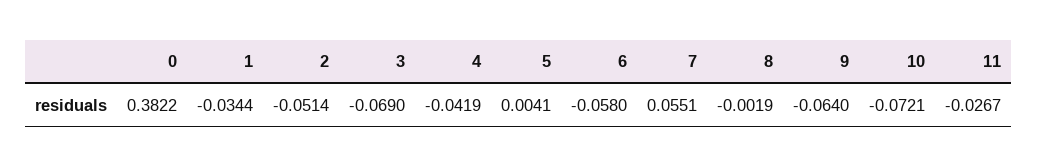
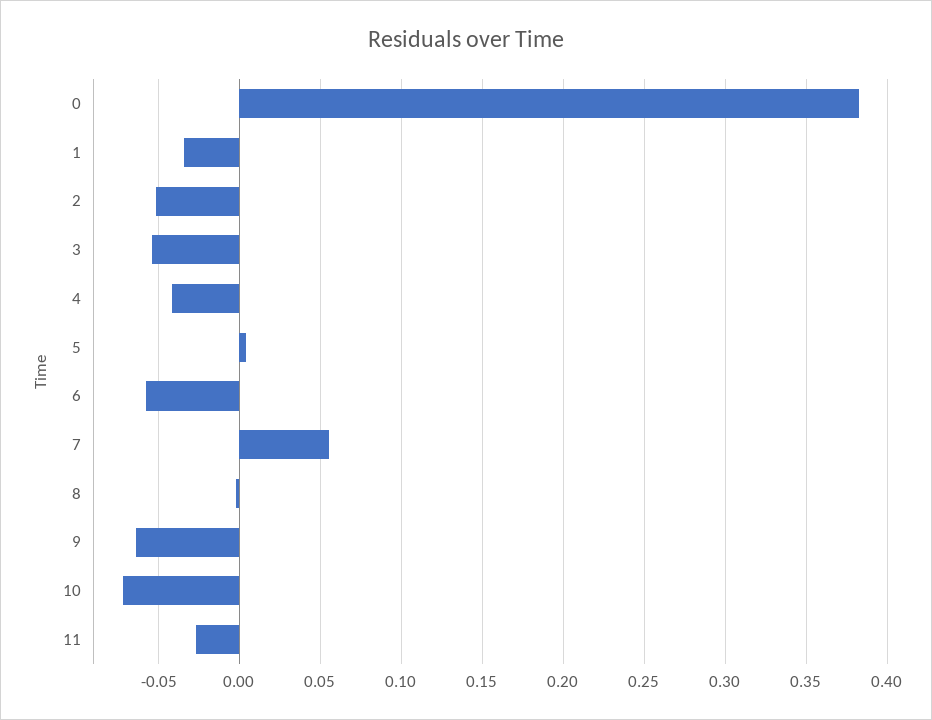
  {
    "0": 0.3822,
    "1": -0.0344,
    "2": -0.0514,
-   "3": -0.069,
+   "3": -0.055,
    "4": -0.0419,
    "5": 0.0041,
    "6": -0.058,
    "7": 0.0551,
    "8": -0.0019,
    "9": -0.064,
    "10": -0.0721,
    "11": -0.0267
  }

